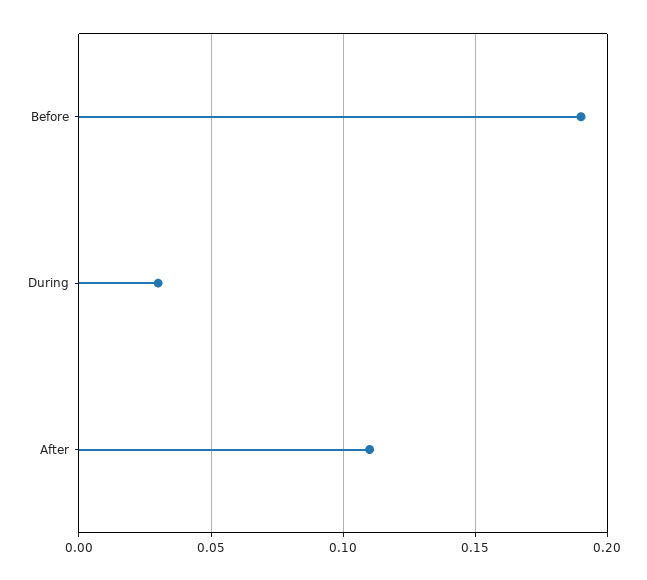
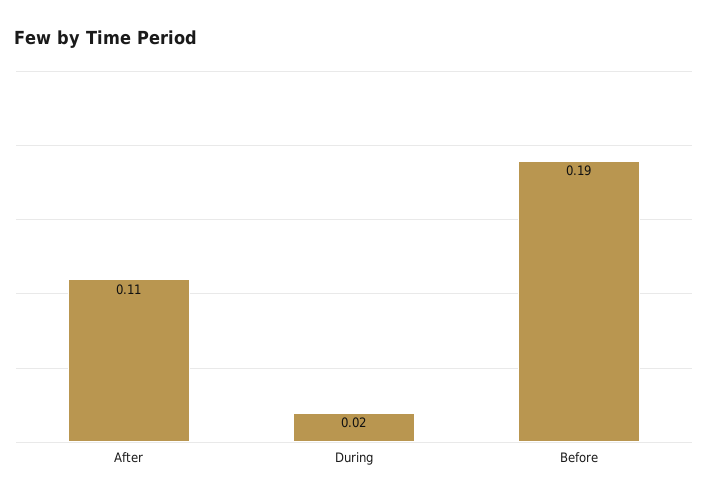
  {
    "Before": 0.19,
-   "During": 0.03,
+   "During": 0.02,
    "After": 0.11
  }

